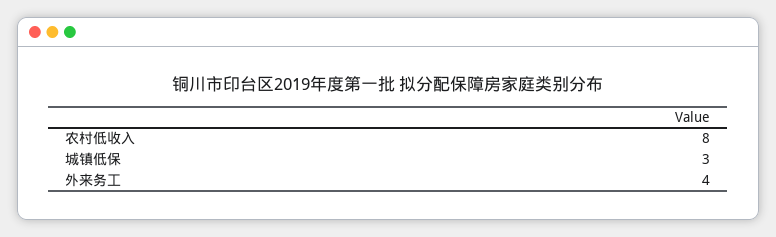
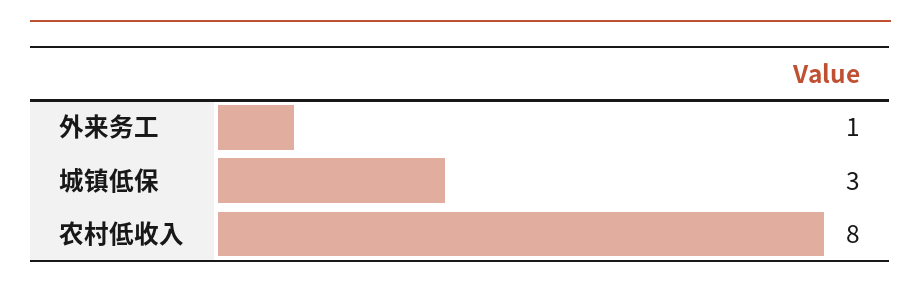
  {
    "农村低收入": 8,
    "城镇低保": 3,
-   "外来务工": 4
+   "外来务工": 1
  }

